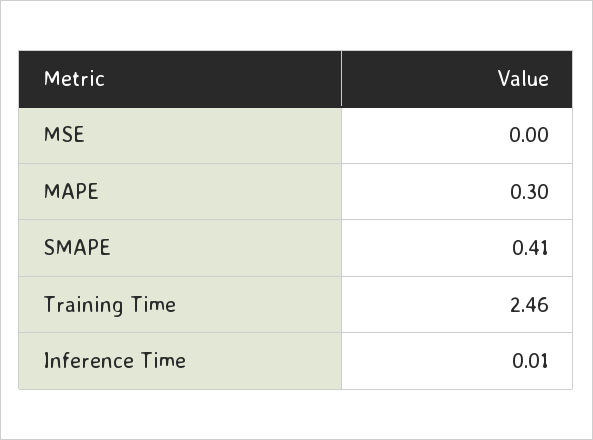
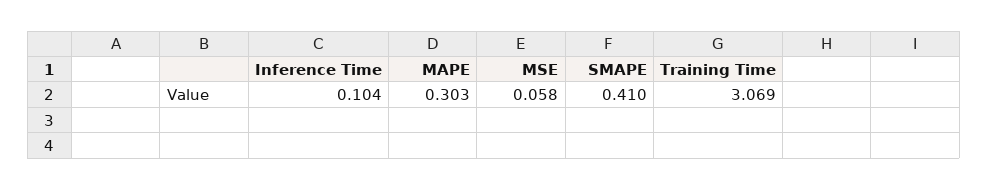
  {
-   "MSE": 0,
+   "MSE": 0.058,
    "MAPE": 0.303,
    "SMAPE": 0.41,
-   "Training Time": 2.46,
+   "Training Time": 3.069,
-   "Inference Time": 0.01
+   "Inference Time": 0.104
  }

